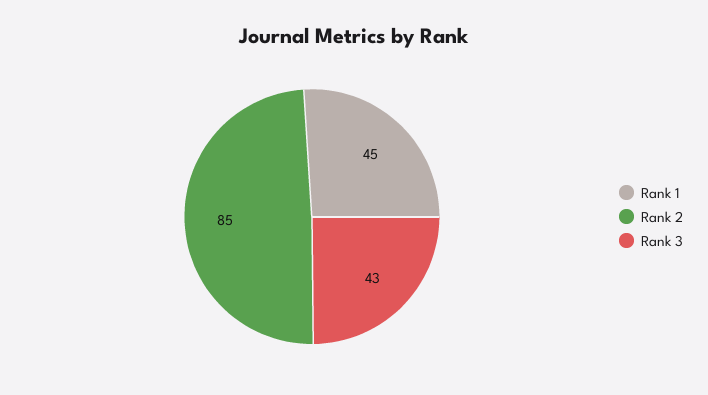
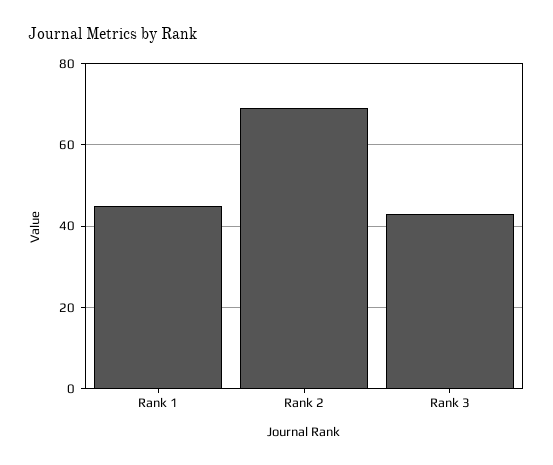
  {
    "Rank 1": 45,
-   "Rank 2": 85,
+   "Rank 2": 70,
    "Rank 3": 43
  }

